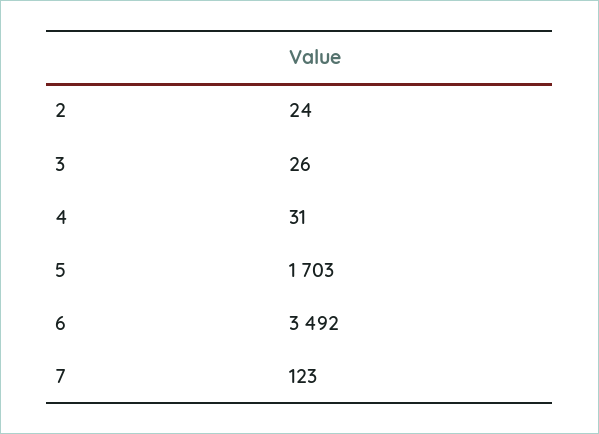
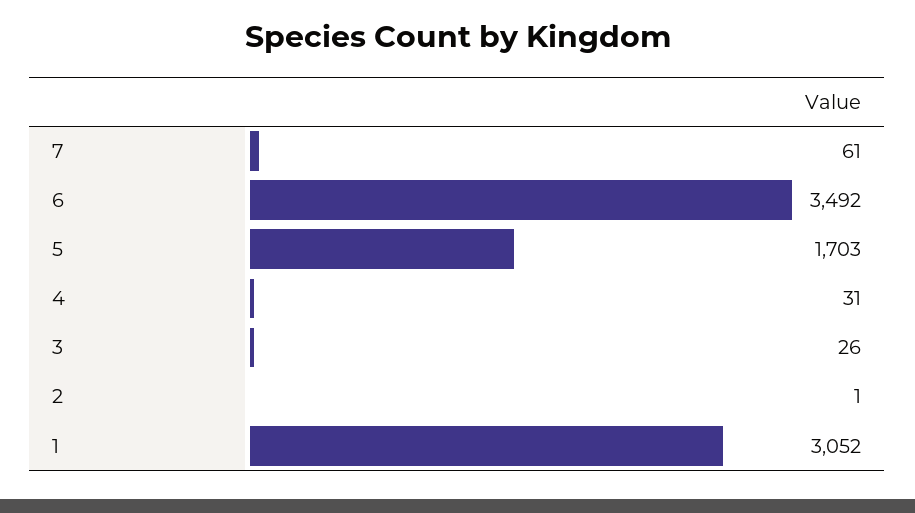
  {
-   "2": 24,
+   "2": 1,
    "3": 26,
    "4": 31,
    "5": 1703,
    "6": 3492,
-   "7": 123
+   "7": 61,
+   "1": 3052
  }

